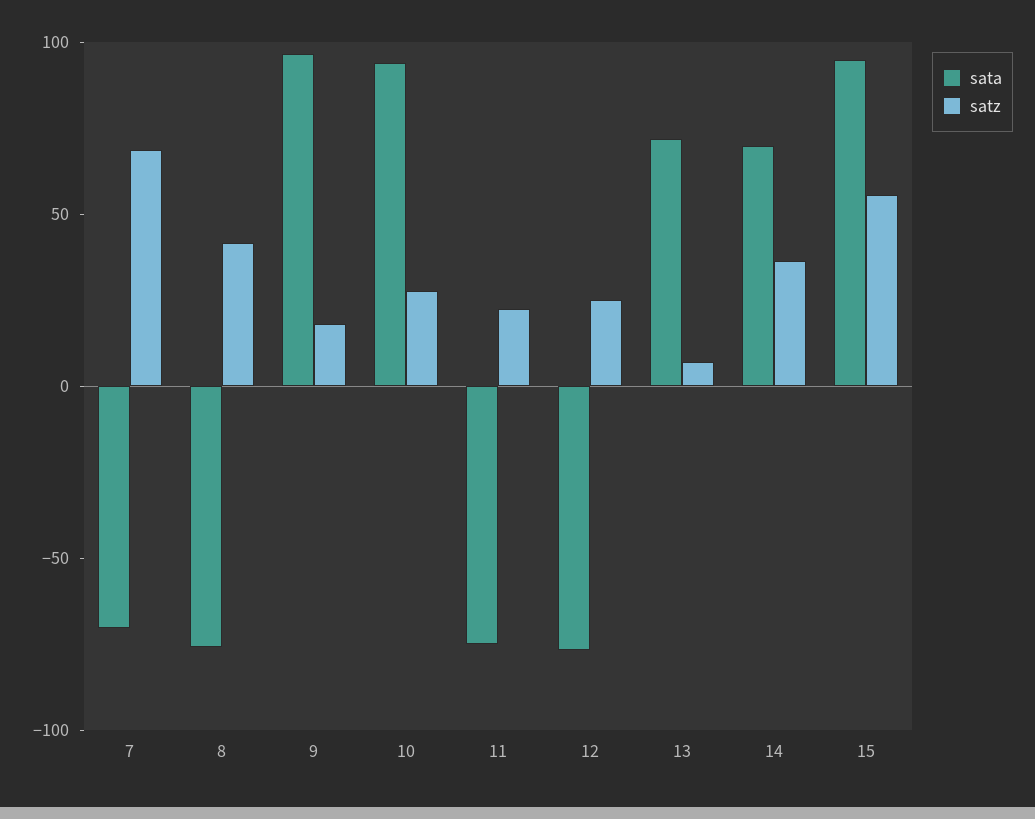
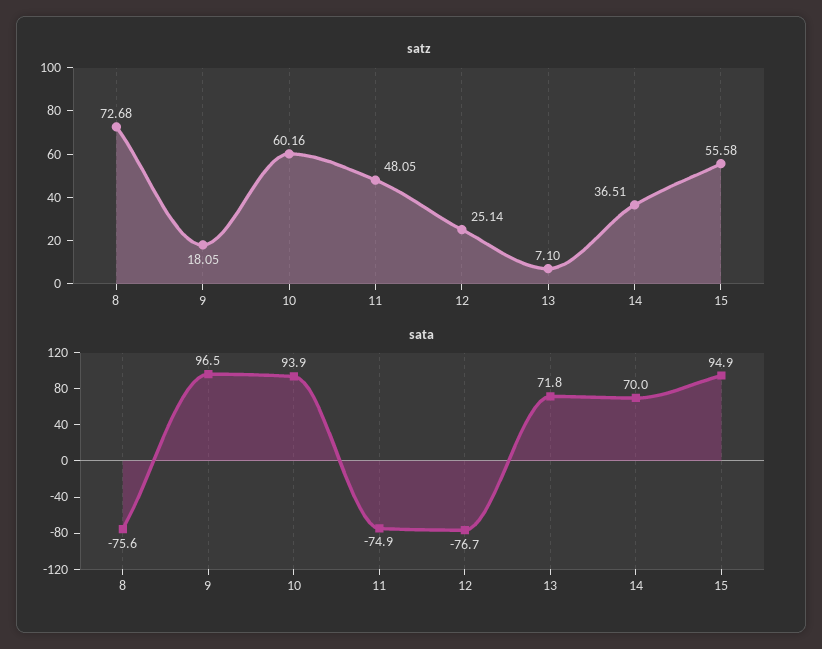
  {
    "sata": {
-     "7": -70,
      "8": -75.6,
      "9": 96.5,
      "10": 93.9,
      "11": -74.9,
      "12": -76.7,
      "13": 71.8,
      "14": 70,
      "15": 94.9
    },
    "satz": {
-     "7": 70,
-     "8": 40,
+     "8": 72.68,
      "9": 18.05,
-     "10": 30,
+     "10": 60.16,
-     "11": 20,
+     "11": 48.05,
      "12": 25.14,
      "13": 7.1,
      "14": 36.51,
      "15": 55.58
    }
  }

